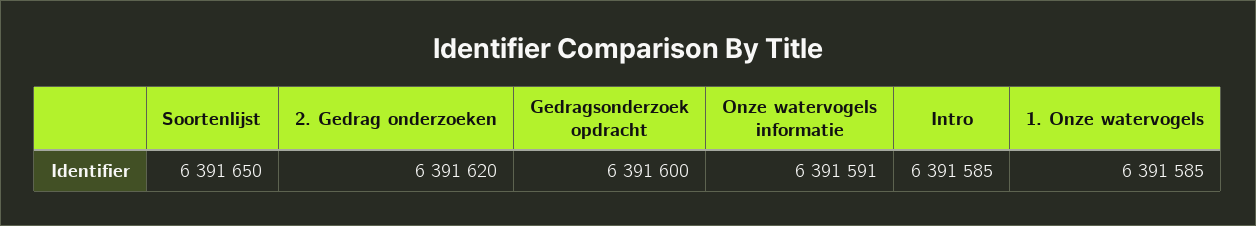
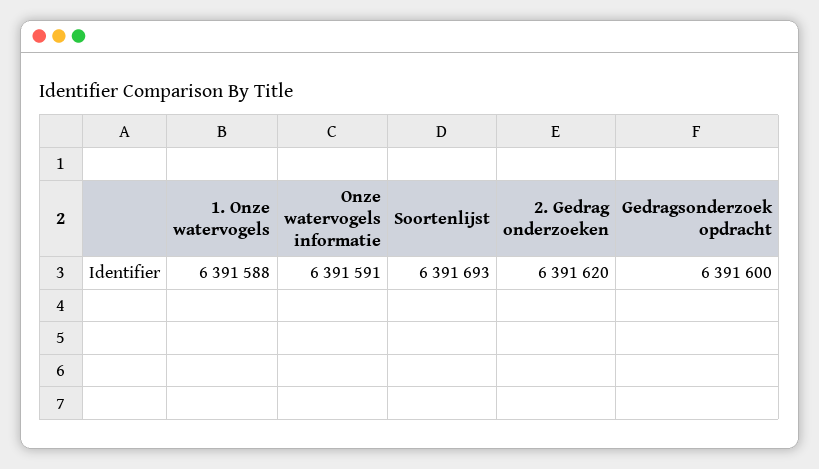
  {
-   "Soortenlijst": 6391650,
+   "Soortenlijst": 6391693,
    "2. Gedrag onderzoeken": 6391620,
    "Gedragsonderzoek opdracht": 6391600,
    "Onze watervogels informatie": 6391591,
-   "Intro": 6391585,
-   "1. Onze watervogels": 6391585
+   "1. Onze watervogels": 6391588
  }

